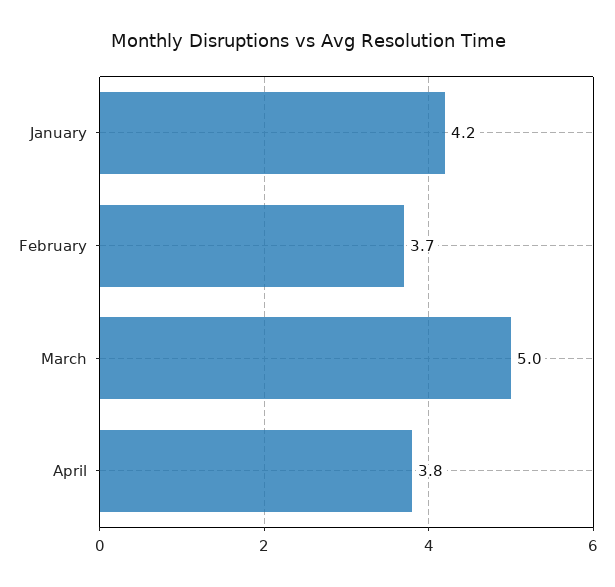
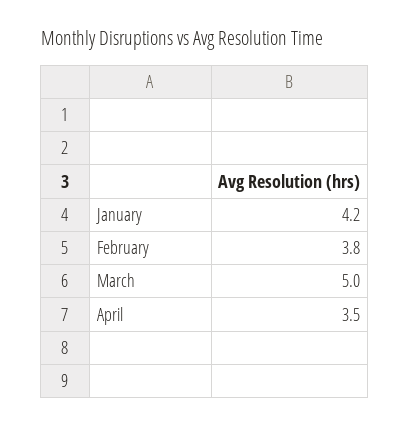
  {
    "January": 4.2,
-   "February": 3.7,
+   "February": 3.8,
    "March": 5,
-   "April": 3.8
+   "April": 3.5
  }

